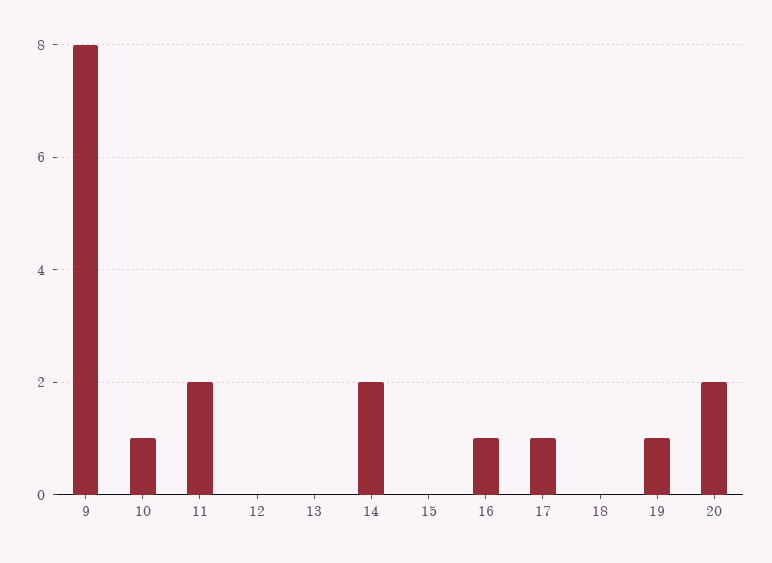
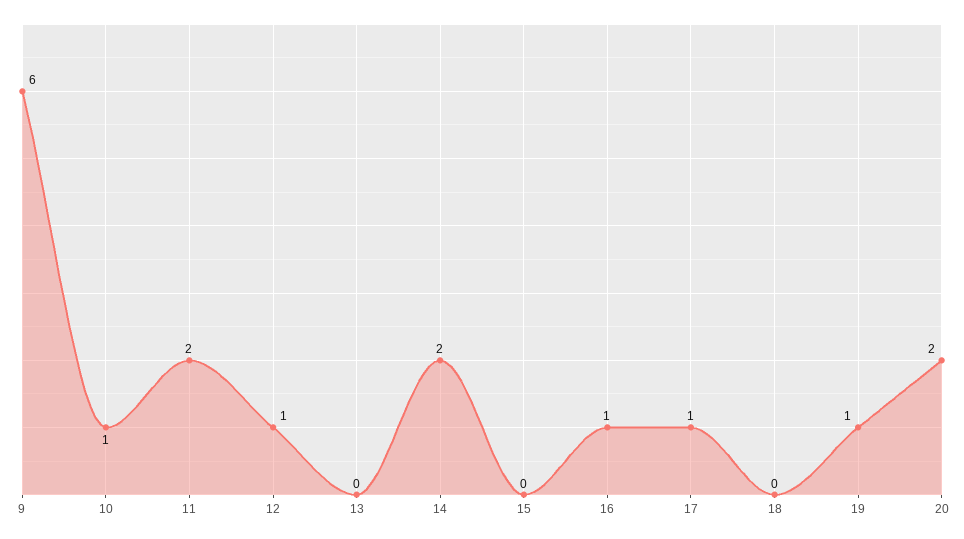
  {
-   "9": 8,
+   "9": 6,
    "10": 1,
    "11": 2,
-   "12": 0,
+   "12": 1,
    "13": 0,
    "14": 2,
    "15": 0,
    "16": 1,
    "17": 1,
    "18": 0,
    "19": 1,
    "20": 2
  }

